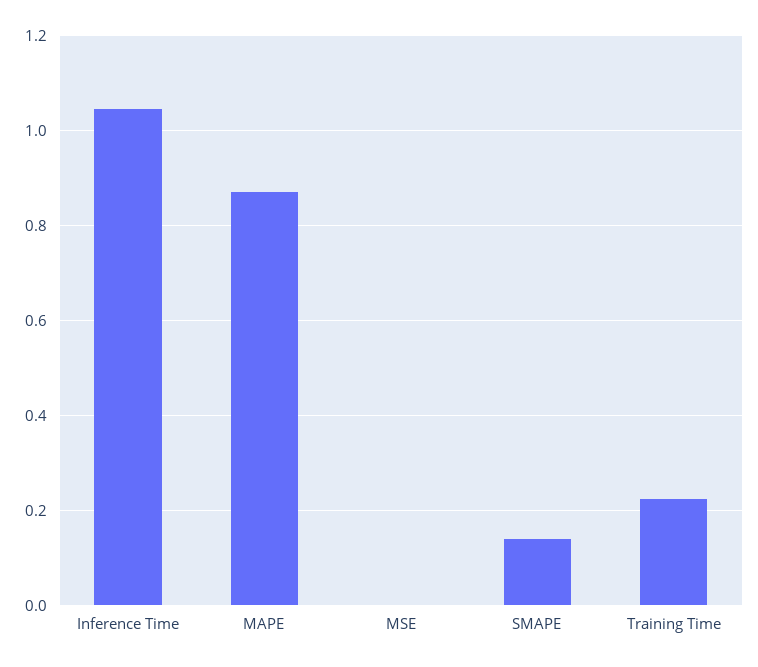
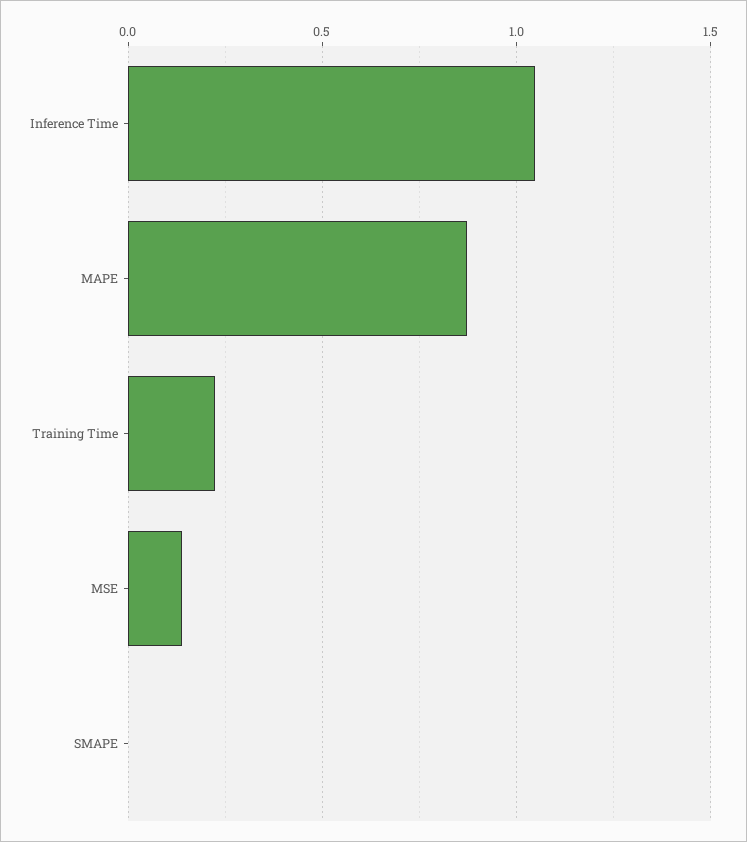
  {
    "Inference Time": 1.04,
    "MAPE": 0.88,
-   "MSE": 0,
+   "MSE": 0.15,
-   "SMAPE": 0.14,
+   "SMAPE": 0,
    "Training Time": 0.22
  }

